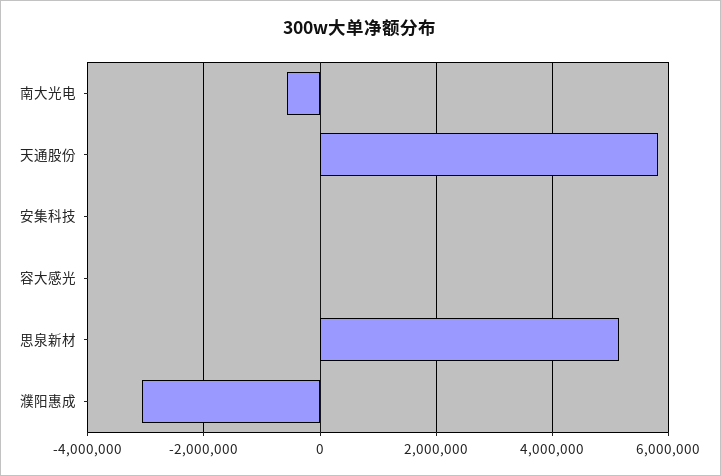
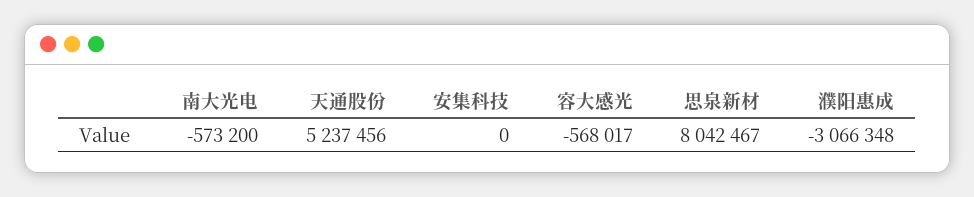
  {
    "南大光电": -573200,
-   "天通股份": 5800000,
+   "天通股份": 5237456,
    "安集科技": 0,
-   "容大感光": 0,
+   "容大感光": -568017,
-   "思泉新材": 5200000,
+   "思泉新材": 8042467,
    "濮阳惠成": -3066348
  }

